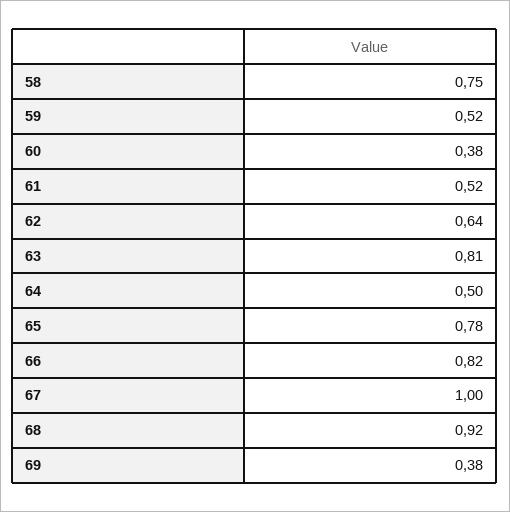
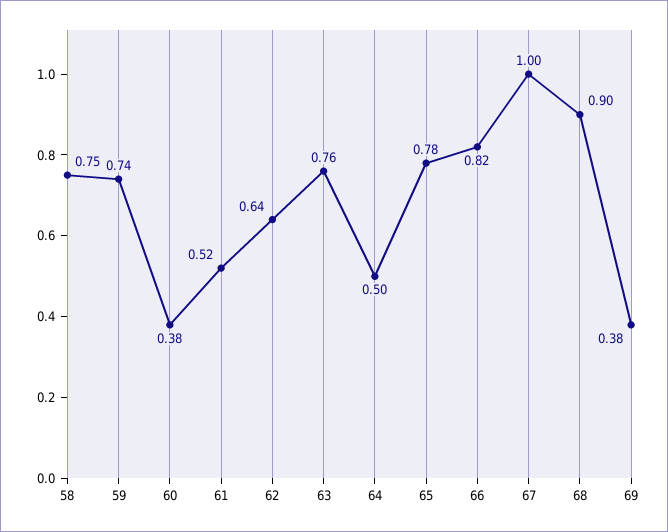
  {
    "58": 0.75,
-   "59": 0.52,
+   "59": 0.74,
    "60": 0.38,
    "61": 0.52,
    "62": 0.64,
-   "63": 0.81,
+   "63": 0.76,
    "64": 0.5,
    "65": 0.78,
    "66": 0.82,
    "67": 1,
-   "68": 0.92,
+   "68": 0.9,
    "69": 0.38
  }

